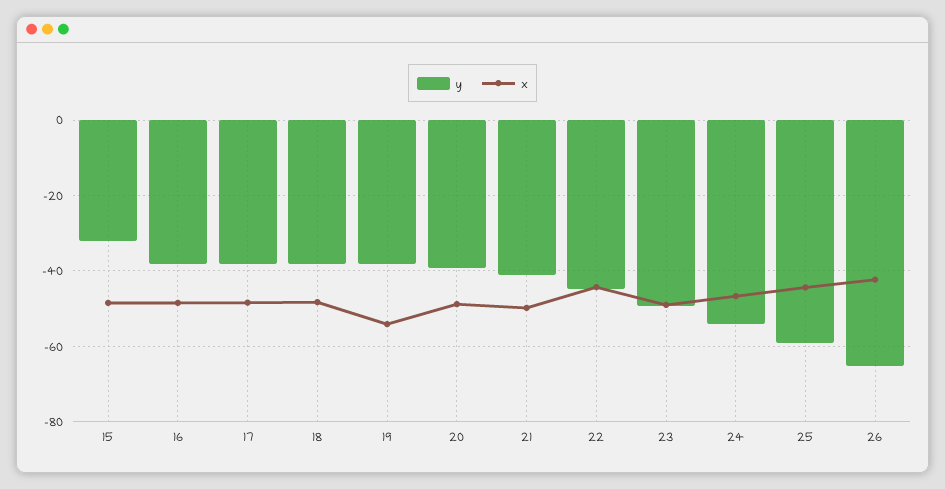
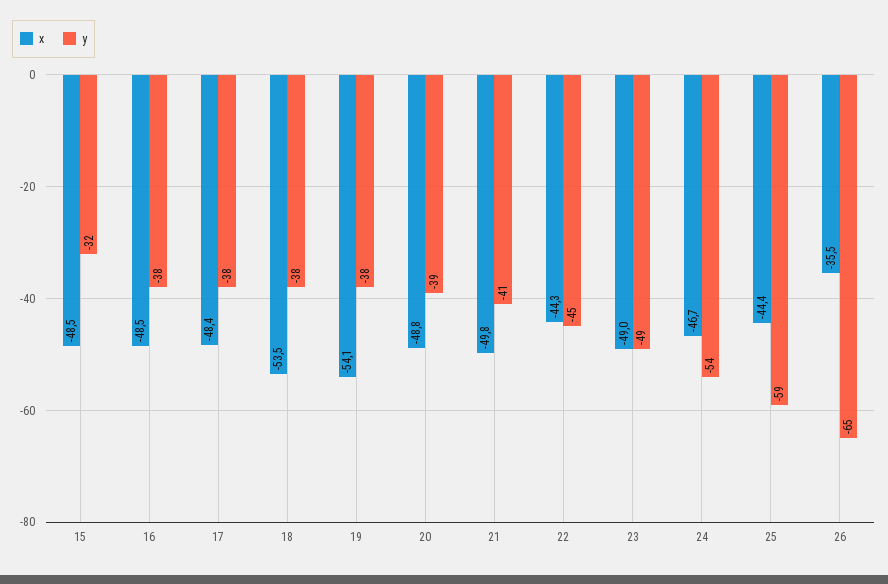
  {
    "y": {
      "15": -32,
      "16": -38,
      "17": -38,
      "18": -38,
      "19": -38,
      "20": -39,
      "21": -41,
      "22": -45,
      "23": -49,
      "24": -54,
      "25": -59,
      "26": -65
    },
    "x": {
      "15": -48.5,
      "16": -48.5,
      "17": -48.4,
-     "18": -48,
+     "18": -53.5,
      "19": -54.1,
      "20": -48.8,
      "21": -49.8,
      "22": -44.3,
      "23": -49,
      "24": -46.7,
      "25": -44.4,
-     "26": -42
+     "26": -35.5
    }
  }

